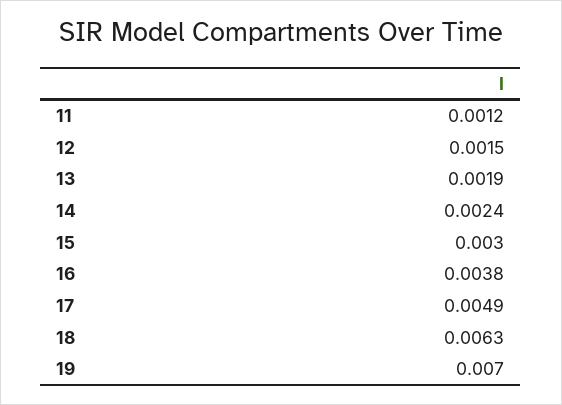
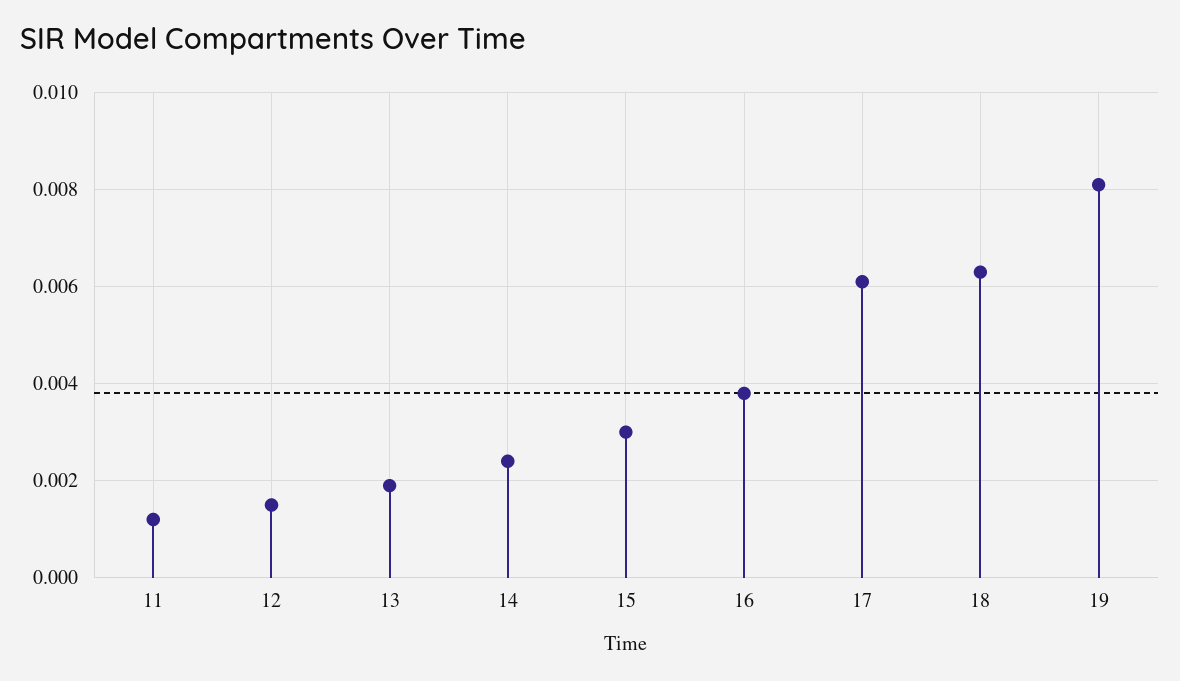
  {
    "11": 0.0012,
    "12": 0.0015,
    "13": 0.0019,
    "14": 0.0024,
    "15": 0.003,
    "16": 0.0038,
-   "17": 0.0049,
+   "17": 0.006,
    "18": 0.0063,
-   "19": 0.007
+   "19": 0.008
  }

